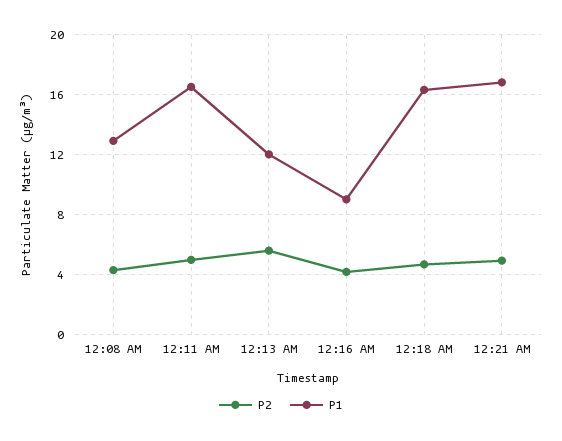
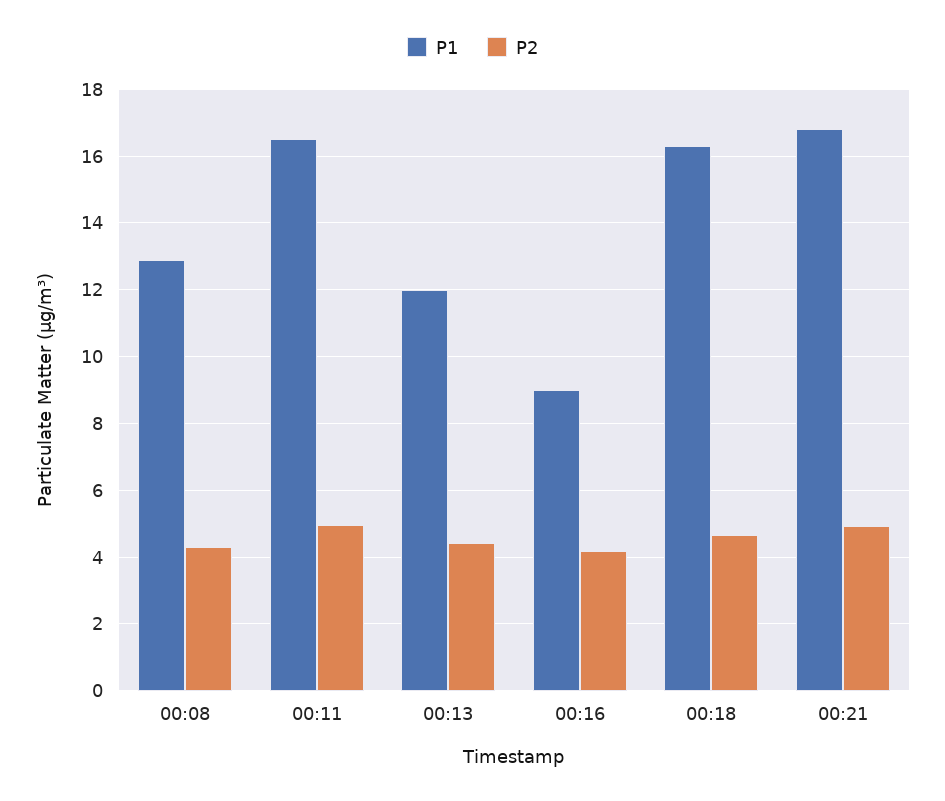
  {
    "P2": {
      "12:08 AM": 4.4,
      "12:11 AM": 5,
-     "12:13 AM": 5.5,
+     "12:13 AM": 4.4,
      "12:16 AM": 4.2,
      "12:18 AM": 4.6,
      "12:21 AM": 5
    },
    "P1": {
      "12:08 AM": 13,
      "12:11 AM": 16.6,
      "12:13 AM": 12,
      "12:16 AM": 9,
      "12:18 AM": 16.4,
      "12:21 AM": 16.8
    }
  }

